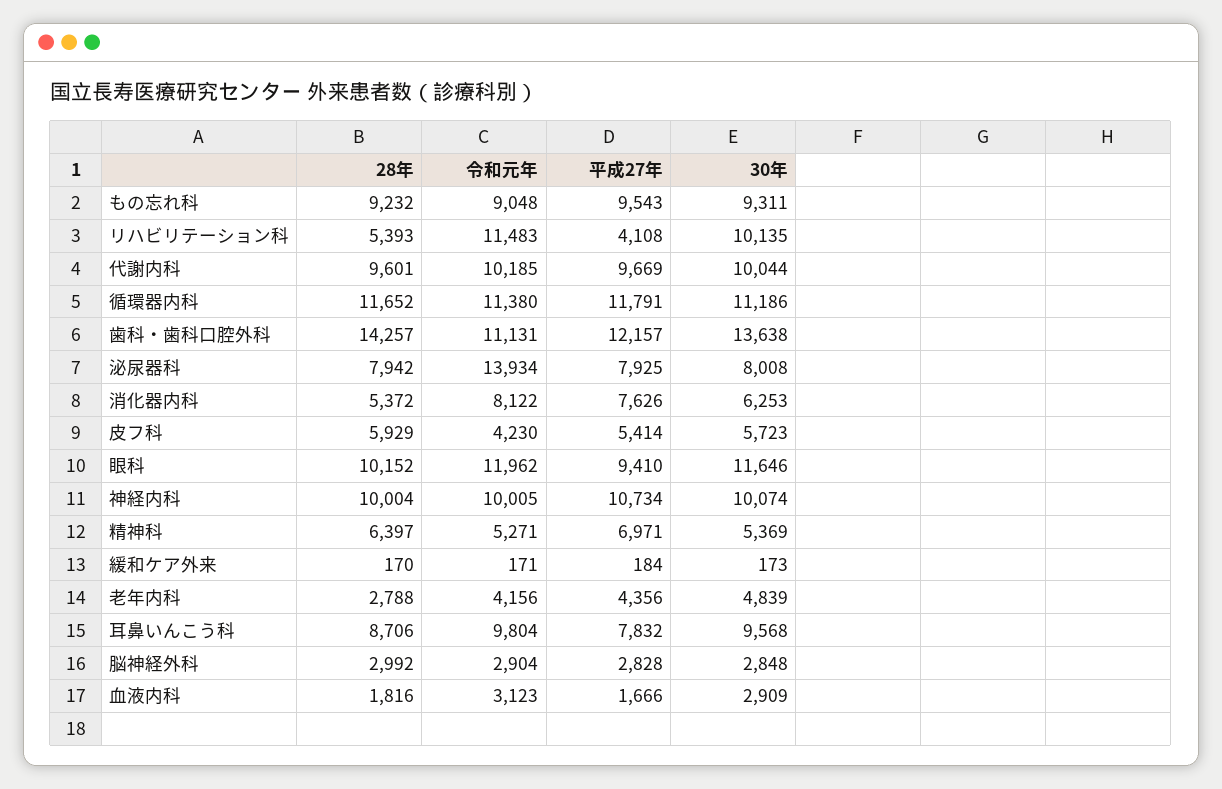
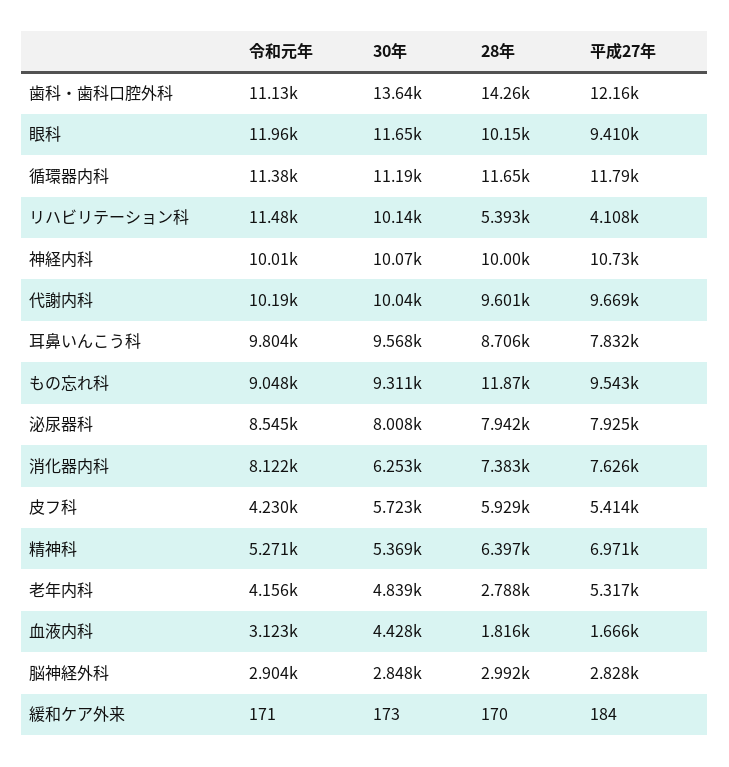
  {
    "28年": {
-     "もの忘れ科": 9232,
+     "もの忘れ科": 11870,
      "リハビリテーション科": 5393,
      "代謝内科": 9601,
      "循環器内科": 11652,
      "歯科・歯科口腔外科": 14257,
      "泌尿器科": 7942,
-     "消化器内科": 5372,
+     "消化器内科": 7383,
      "皮フ科": 5929,
      "眼科": 10152,
      "神経内科": 10004,
      "精神科": 6397,
      "緩和ケア外来": 170,
      "老年内科": 2788,
      "耳鼻いんこう科": 8706,
      "脳神経外科": 2992,
      "血液内科": 1816
    },
    "令和元年": {
      "もの忘れ科": 9048,
      "リハビリテーション科": 11483,
      "代謝内科": 10185,
      "循環器内科": 11380,
      "歯科・歯科口腔外科": 11131,
-     "泌尿器科": 13934,
+     "泌尿器科": 8545,
      "消化器内科": 8122,
      "皮フ科": 4230,
      "眼科": 11962,
      "神経内科": 10005,
      "精神科": 5271,
      "緩和ケア外来": 171,
      "老年内科": 4156,
      "耳鼻いんこう科": 9804,
      "脳神経外科": 2904,
      "血液内科": 3123
    },
    "平成27年": {
      "もの忘れ科": 9543,
      "リハビリテーション科": 4108,
      "代謝内科": 9669,
      "循環器内科": 11791,
      "歯科・歯科口腔外科": 12157,
      "泌尿器科": 7925,
      "消化器内科": 7626,
      "皮フ科": 5414,
      "眼科": 9410,
      "神経内科": 10734,
      "精神科": 6971,
      "緩和ケア外来": 184,
-     "老年内科": 4356,
+     "老年内科": 5317,
      "耳鼻いんこう科": 7832,
      "脳神経外科": 2828,
      "血液内科": 1666
    },
    "30年": {
      "もの忘れ科": 9311,
      "リハビリテーション科": 10135,
      "代謝内科": 10044,
      "循環器内科": 11186,
      "歯科・歯科口腔外科": 13638,
      "泌尿器科": 8008,
      "消化器内科": 6253,
      "皮フ科": 5723,
      "眼科": 11646,
      "神経内科": 10074,
      "精神科": 5369,
      "緩和ケア外来": 173,
      "老年内科": 4839,
      "耳鼻いんこう科": 9568,
      "脳神経外科": 2848,
-     "血液内科": 2909
+     "血液内科": 4428
    }
  }

